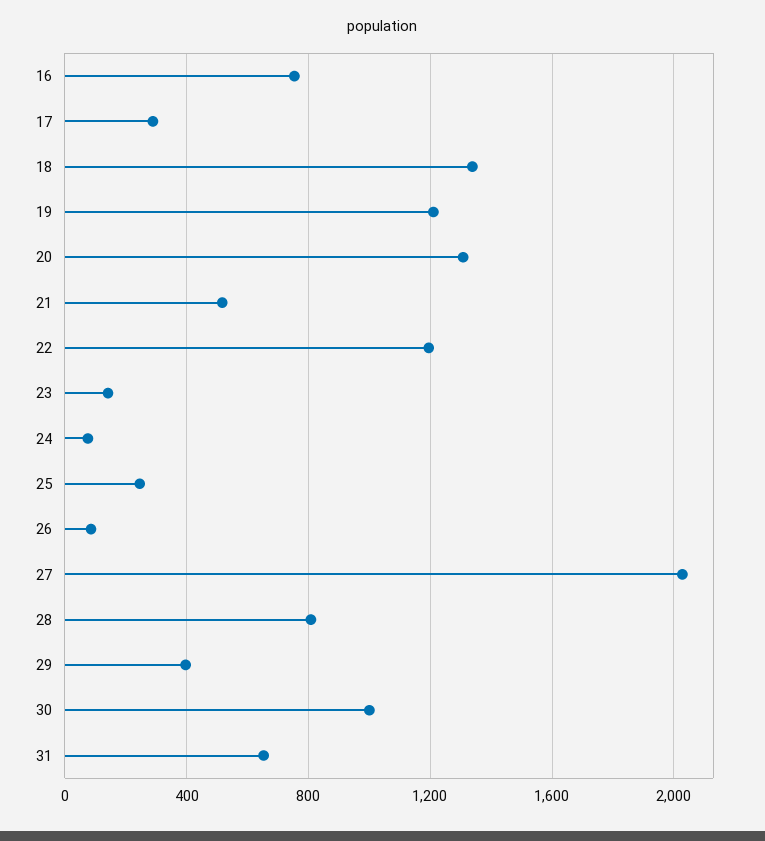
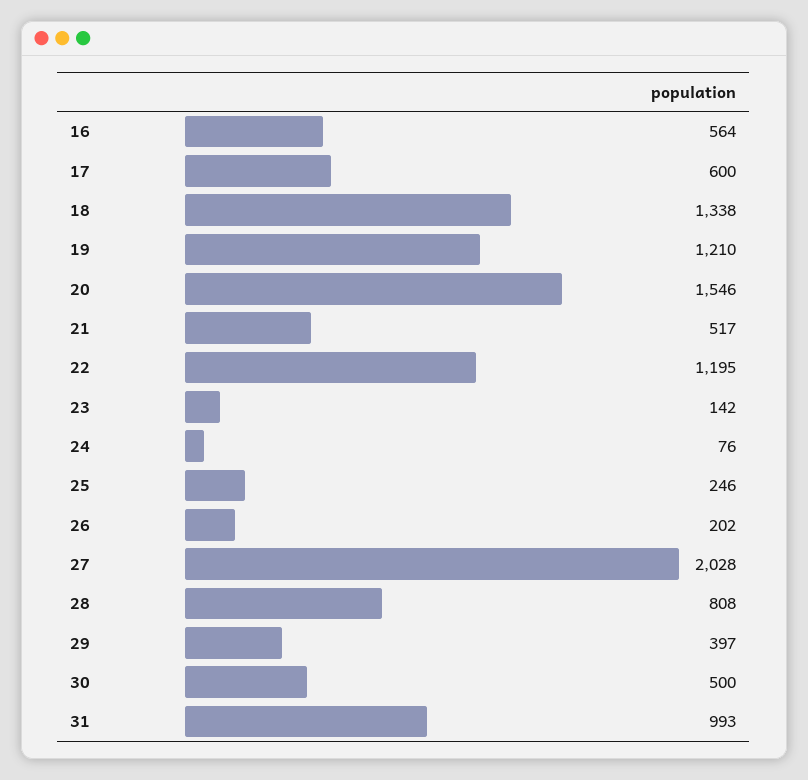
  {
-   "16": 750,
+   "16": 564,
-   "17": 300,
+   "17": 600,
    "18": 1338,
    "19": 1210,
-   "20": 1300,
+   "20": 1546,
    "21": 517,
    "22": 1195,
    "23": 142,
    "24": 76,
    "25": 246,
-   "26": 100,
+   "26": 202,
    "27": 2028,
    "28": 808,
    "29": 397,
-   "30": 1000,
+   "30": 500,
-   "31": 650
+   "31": 993
  }

